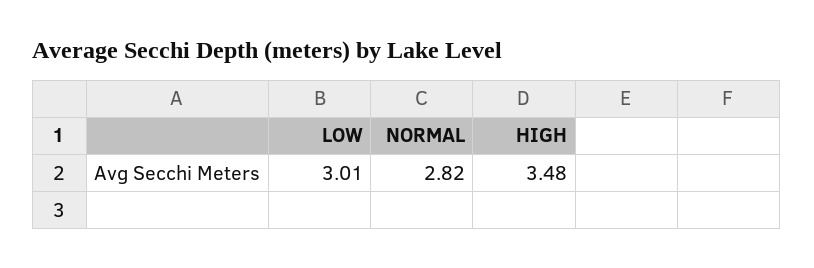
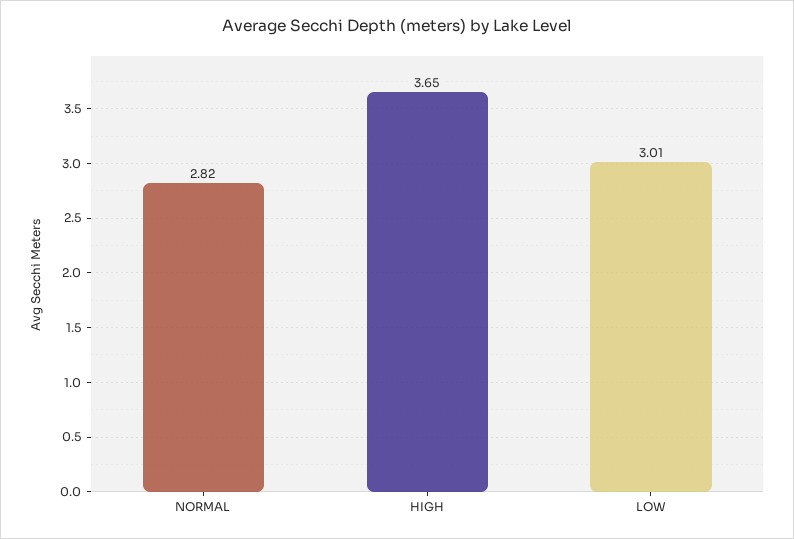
  {
    "LOW": 3.01,
    "NORMAL": 2.82,
-   "HIGH": 3.48
+   "HIGH": 3.65
  }

